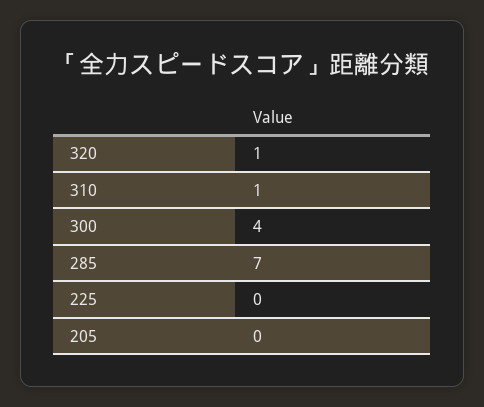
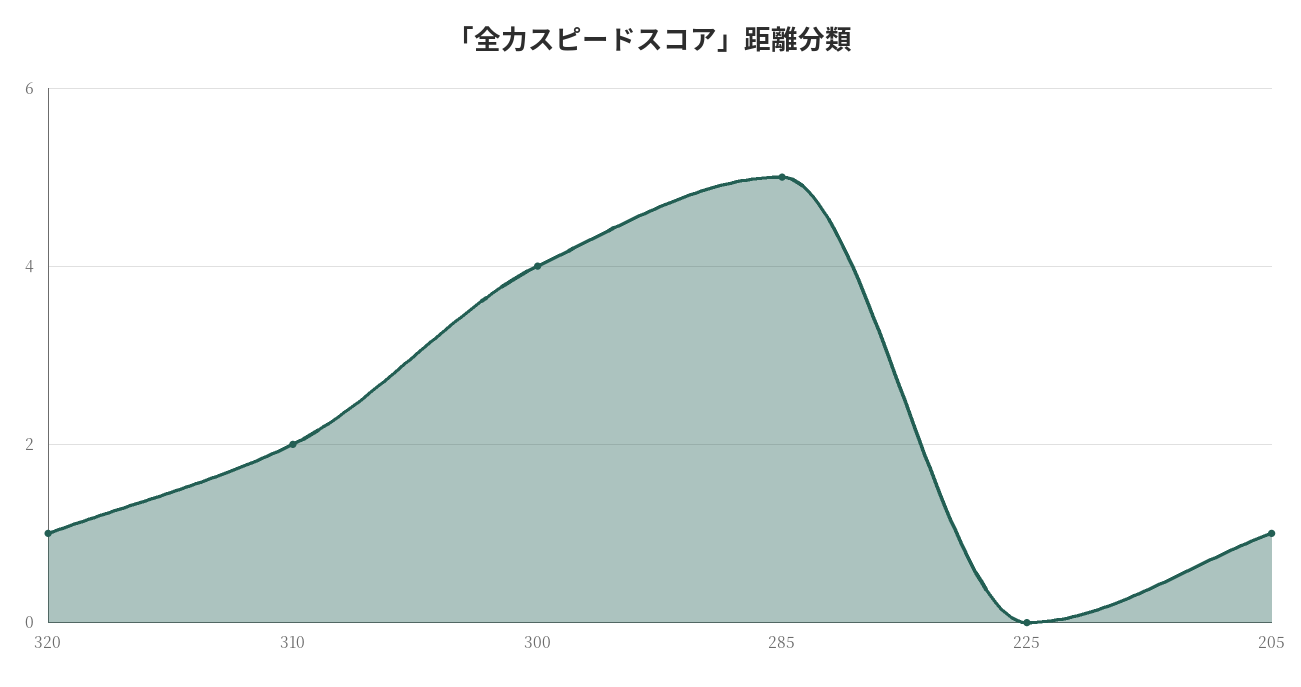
  {
    "320": 1,
-   "310": 1,
+   "310": 2,
    "300": 4,
-   "285": 7,
+   "285": 5,
    "225": 0,
-   "205": 0
+   "205": 1
  }

